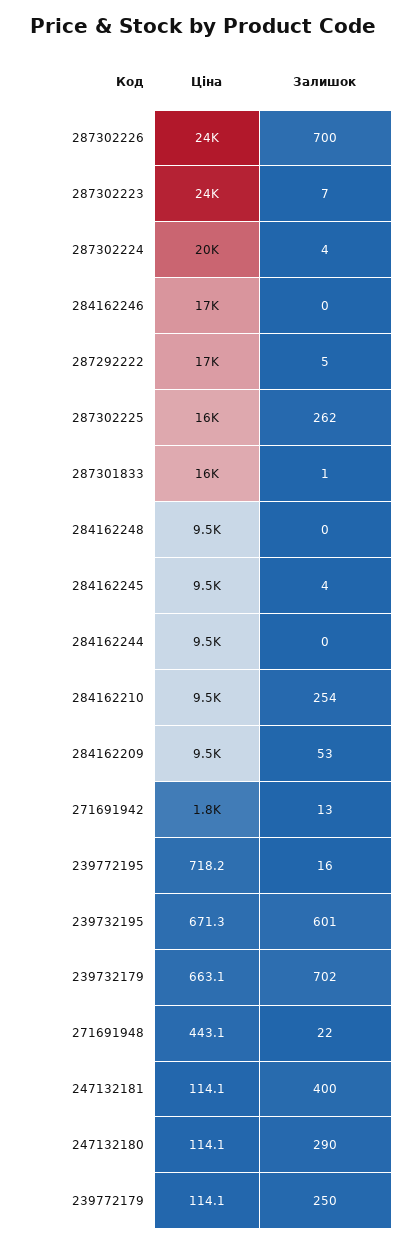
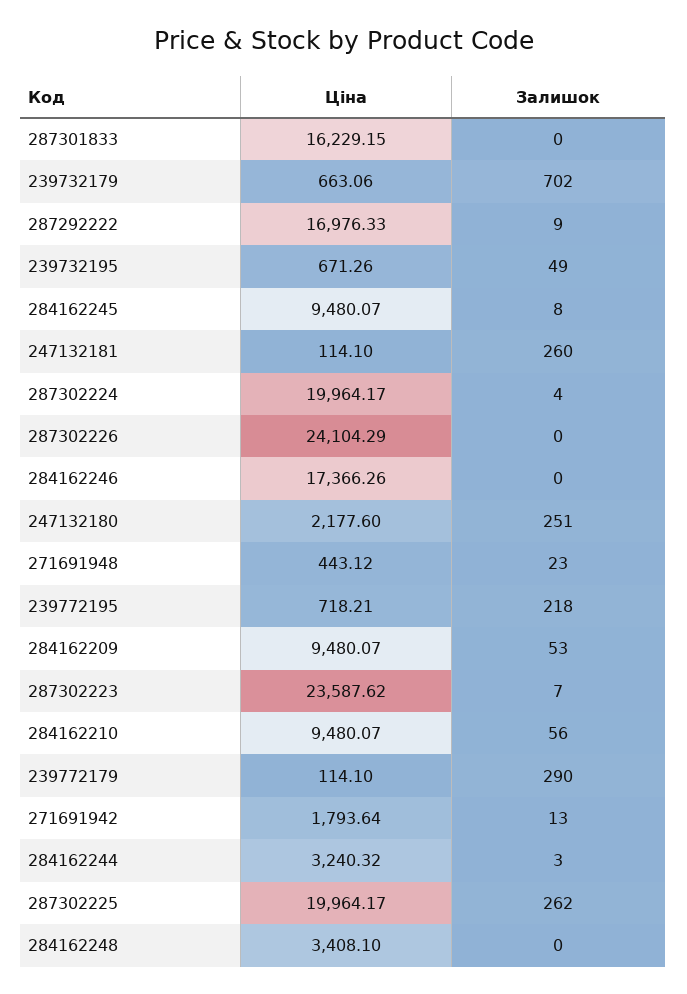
  {
    "Ціна": {
      "287302226": 24104.29,
      "287302223": 23587.62,
      "287302224": 19964.17,
      "284162246": 17366.26,
      "287292222": 16976.33,
-     "287302225": 16000,
+     "287302225": 19964.17,
      "287301833": 16229.15,
-     "284162248": 9500,
+     "284162248": 3408.1,
      "284162245": 9480.07,
-     "284162244": 9500,
+     "284162244": 3240.32,
      "284162210": 9480.07,
      "284162209": 9480.07,
      "271691942": 1793.64,
      "239772195": 718.21,
      "239732195": 671.26,
      "239732179": 663.06,
      "271691948": 443.12,
      "247132181": 114.1,
-     "247132180": 114.1,
+     "247132180": 2177.6,
      "239772179": 114.1
    },
    "Залишок": {
-     "287302226": 700,
+     "287302226": 0,
      "287302223": 7,
      "287302224": 4,
      "284162246": 0,
-     "287292222": 5,
+     "287292222": 9,
      "287302225": 262,
-     "287301833": 1,
+     "287301833": 0,
      "284162248": 0,
-     "284162245": 4,
+     "284162245": 8,
-     "284162244": 0,
+     "284162244": 3,
-     "284162210": 254,
+     "284162210": 56,
      "284162209": 53,
      "271691942": 13,
-     "239772195": 16,
+     "239772195": 218,
-     "239732195": 601,
+     "239732195": 49,
      "239732179": 702,
-     "271691948": 22,
+     "271691948": 23,
-     "247132181": 400,
+     "247132181": 260,
-     "247132180": 290,
+     "247132180": 251,
-     "239772179": 250
+     "239772179": 290
    }
  }

